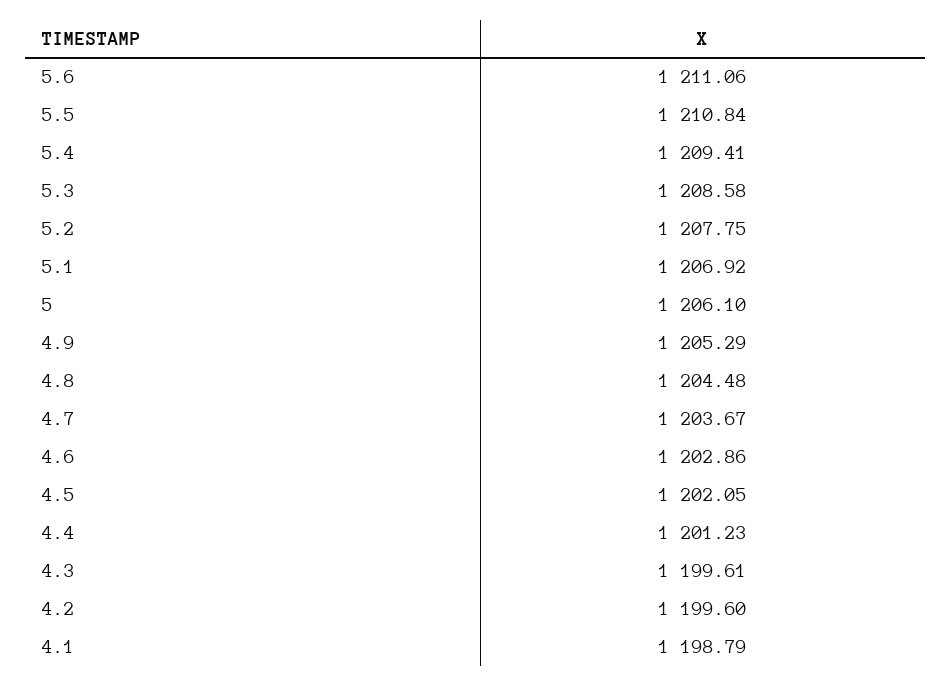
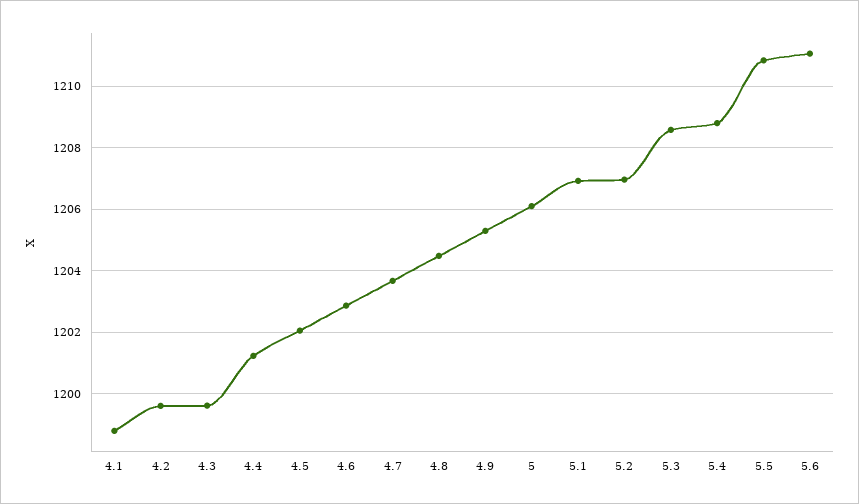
  {
    "5.6": 1211.06,
    "5.5": 1210.84,
-   "5.4": 1209.41,
+   "5.4": 1208.8,
    "5.3": 1208.58,
-   "5.2": 1207.75,
+   "5.2": 1207,
    "5.1": 1206.92,
    "5": 1206.1,
    "4.9": 1205.29,
    "4.8": 1204.48,
    "4.7": 1203.67,
    "4.6": 1202.86,
    "4.5": 1202.05,
    "4.4": 1201.23,
    "4.3": 1199.61,
    "4.2": 1199.6,
    "4.1": 1198.79
  }

